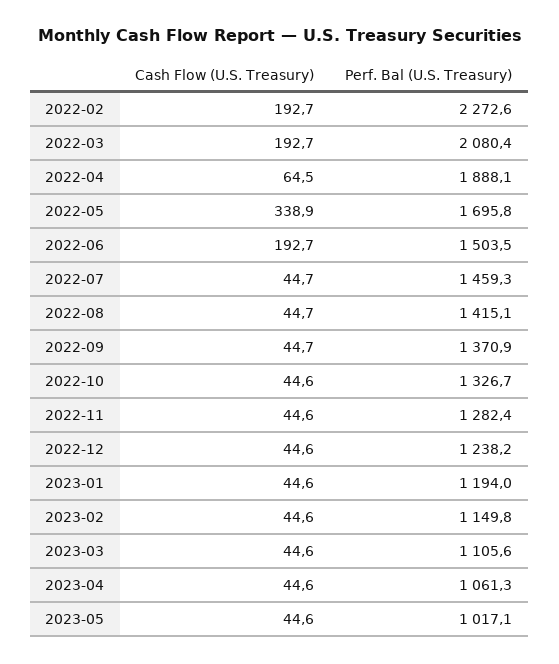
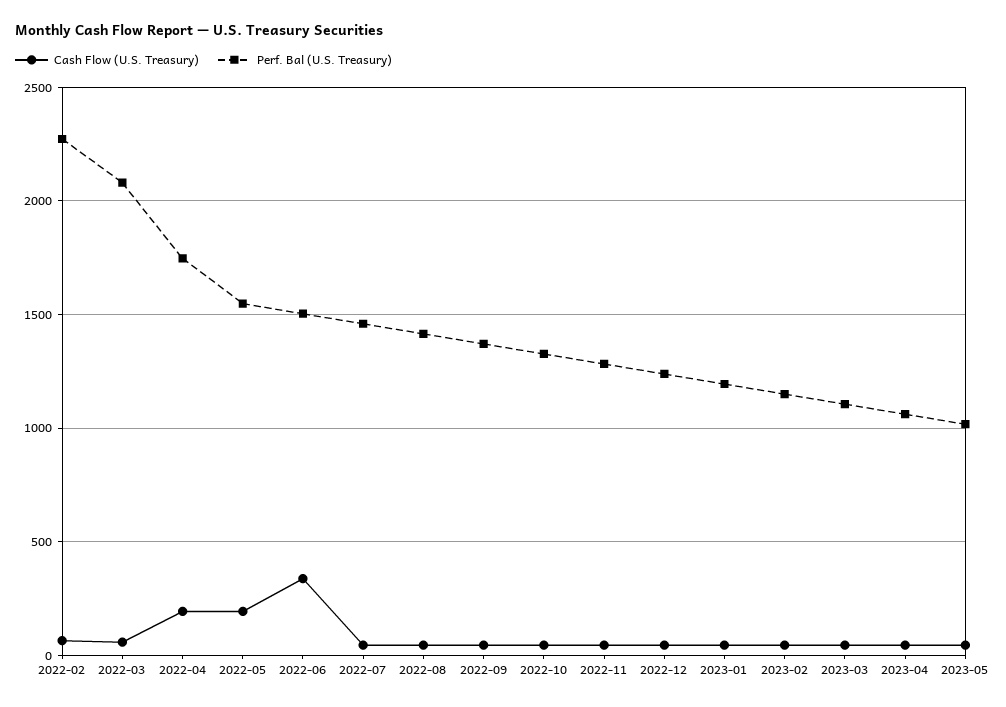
  {
    "Cash Flow (U.S. Treasury)": {
-     "2022-02": 192.7,
+     "2022-02": 50,
-     "2022-03": 192.7,
+     "2022-03": 50,
-     "2022-04": 64.5,
+     "2022-04": 200,
-     "2022-05": 338.9,
+     "2022-05": 200,
-     "2022-06": 192.7,
+     "2022-06": 350,
      "2022-07": 44.7,
      "2022-08": 44.7,
      "2022-09": 44.7,
      "2022-10": 44.6,
      "2022-11": 44.6,
      "2022-12": 44.6,
      "2023-01": 44.6,
      "2023-02": 44.6,
      "2023-03": 44.6,
      "2023-04": 44.6,
      "2023-05": 44.6
    },
    "Perf. Bal (U.S. Treasury)": {
      "2022-02": 2272.6,
      "2022-03": 2080.4,
-     "2022-04": 1888.1,
+     "2022-04": 1750,
-     "2022-05": 1695.8,
+     "2022-05": 1550,
      "2022-06": 1503.5,
      "2022-07": 1459.3,
      "2022-08": 1415.1,
      "2022-09": 1370.9,
      "2022-10": 1326.7,
      "2022-11": 1282.4,
      "2022-12": 1238.2,
      "2023-01": 1194,
      "2023-02": 1149.8,
      "2023-03": 1105.6,
      "2023-04": 1061.3,
      "2023-05": 1017.1
    }
  }

